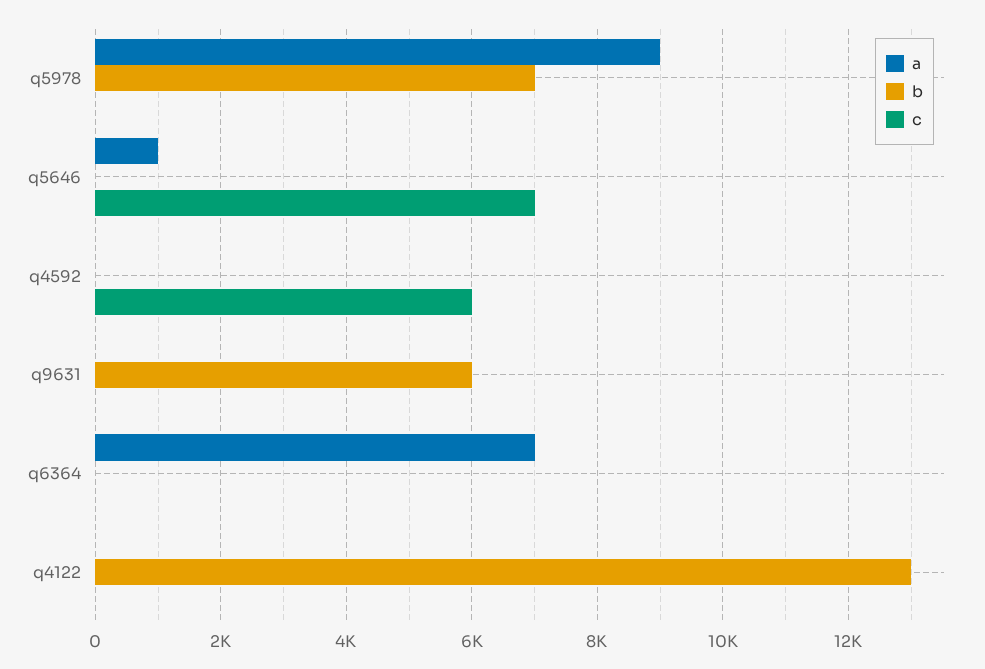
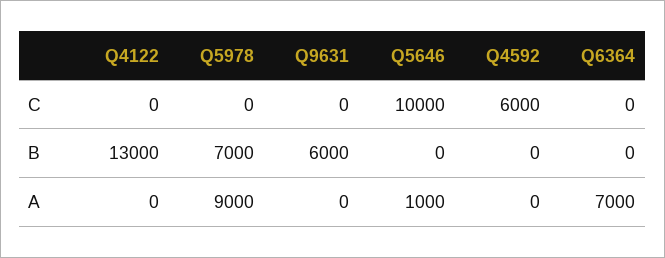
  {
    "a": {
      "q5978": 9000,
      "q5646": 1000,
      "q4592": 0,
      "q9631": 0,
      "q6364": 7000,
      "q4122": 0
    },
    "b": {
      "q5978": 7000,
      "q5646": 0,
      "q4592": 0,
      "q9631": 6000,
      "q6364": 0,
      "q4122": 13000
    },
    "c": {
      "q5978": 0,
-     "q5646": 7000,
+     "q5646": 10000,
      "q4592": 6000,
      "q9631": 0,
      "q6364": 0,
      "q4122": 0
    }
  }

